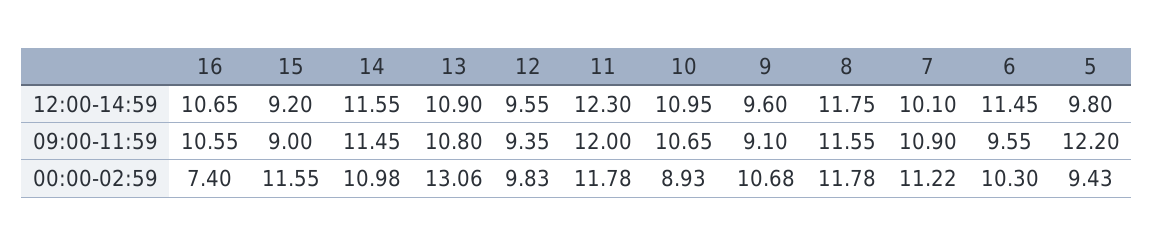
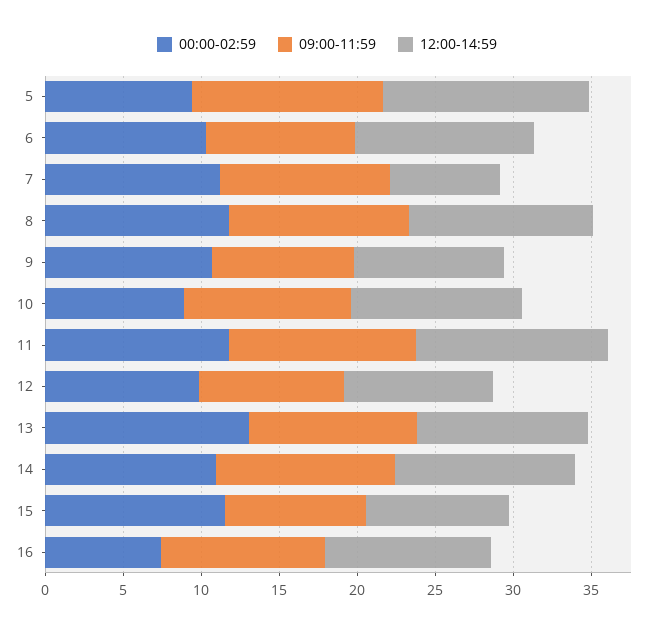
  {
    "12:00-14:59": {
      "16": 10.65,
      "15": 9.2,
      "14": 11.55,
      "13": 10.9,
      "12": 9.55,
      "11": 12.3,
      "10": 10.95,
      "9": 9.6,
      "8": 11.75,
-     "7": 10.1,
+     "7": 7,
      "6": 11.45,
-     "5": 9.8
+     "5": 13
    },
    "09:00-11:59": {
      "16": 10.55,
      "15": 9,
      "14": 11.45,
      "13": 10.8,
      "12": 9.35,
      "11": 12,
      "10": 10.65,
      "9": 9.1,
      "8": 11.55,
      "7": 10.9,
      "6": 9.55,
      "5": 12.2
    },
    "00:00-02:59": {
      "16": 7.4,
      "15": 11.55,
      "14": 10.98,
      "13": 13.06,
      "12": 9.83,
      "11": 11.78,
      "10": 8.93,
      "9": 10.68,
      "8": 11.78,
      "7": 11.22,
      "6": 10.3,
      "5": 9.43
    }
  }

